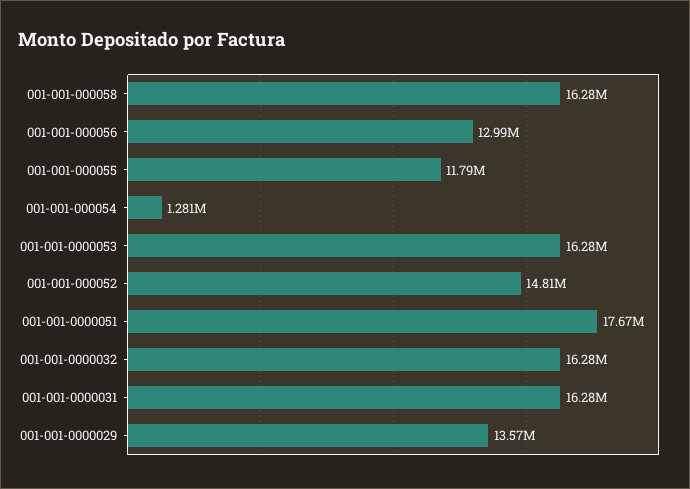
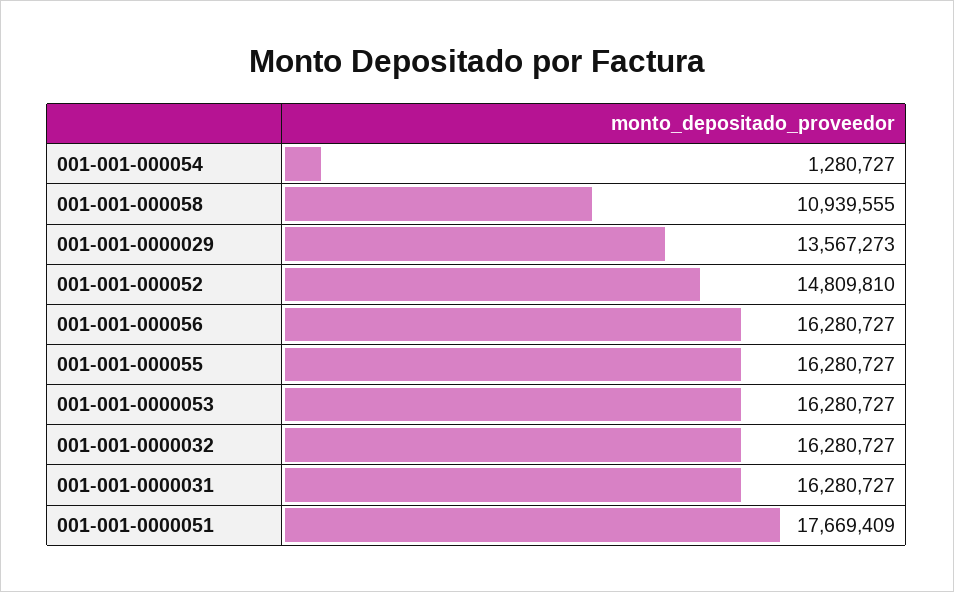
  {
-   "001-001-000058": 16280000,
+   "001-001-000058": 10939555,
-   "001-001-000056": 12990000,
+   "001-001-000056": 16280727,
-   "001-001-000055": 11790000,
+   "001-001-000055": 16280727,
    "001-001-000054": 1280727,
    "001-001-0000053": 16280727,
    "001-001-000052": 14809810,
    "001-001-0000051": 17669409,
    "001-001-0000032": 16280727,
    "001-001-0000031": 16280727,
    "001-001-0000029": 13567273
  }

